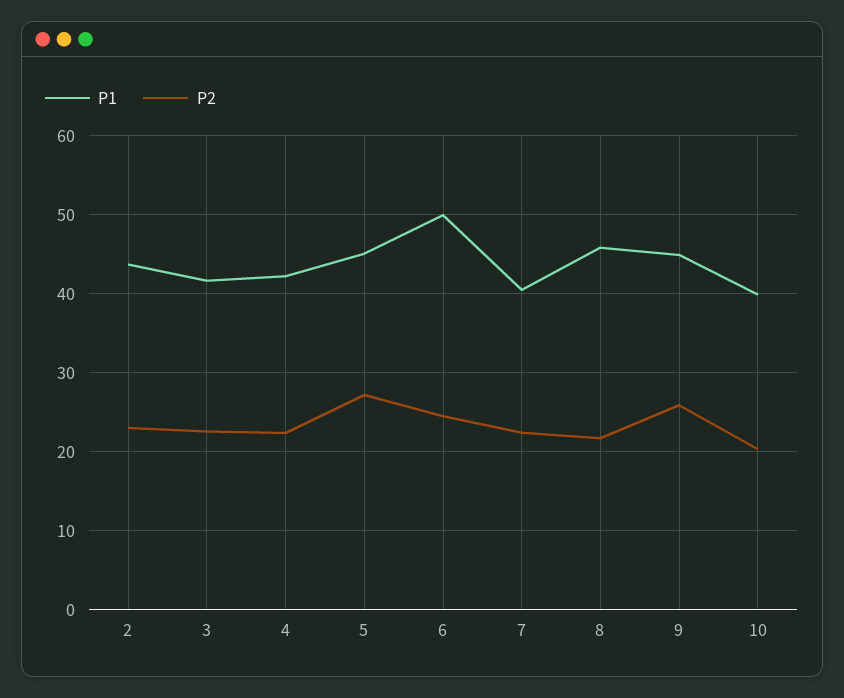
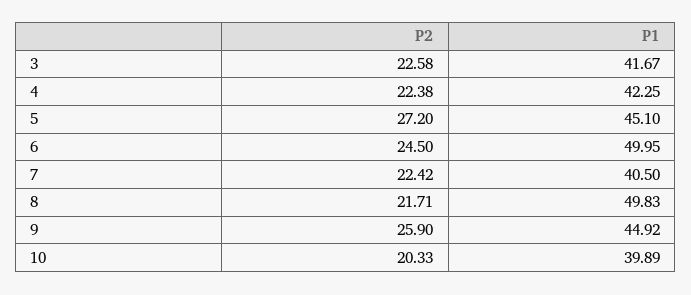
  {
    "P1": {
-     "2": 44,
      "3": 41.67,
      "4": 42.25,
      "5": 45.1,
      "6": 49.95,
      "7": 40.5,
-     "8": 46,
+     "8": 49.83,
      "9": 44.92,
      "10": 39.89
    },
    "P2": {
-     "2": 23,
      "3": 22.58,
      "4": 22.38,
      "5": 27.2,
      "6": 24.5,
      "7": 22.42,
      "8": 21.71,
      "9": 25.9,
      "10": 20.33
    }
  }

